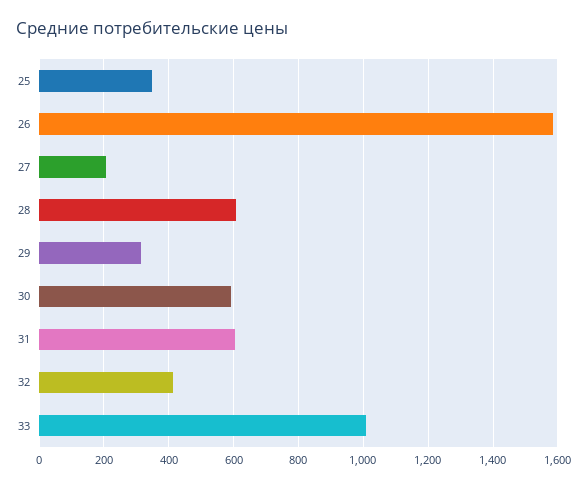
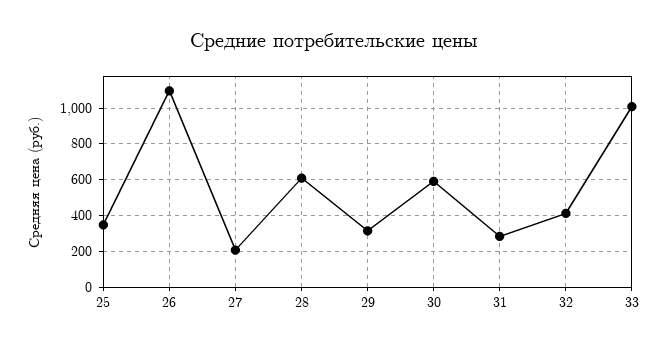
  {
    "25": 340,
-   "26": 1580,
+   "26": 1100,
    "27": 200,
    "28": 600,
    "29": 320,
    "30": 600,
-   "31": 600,
+   "31": 300,
    "32": 420,
    "33": 1000
  }

